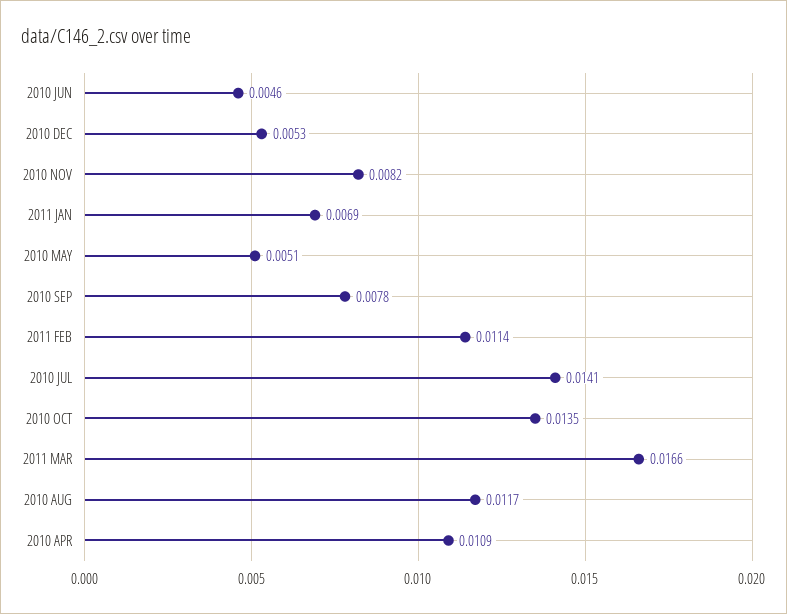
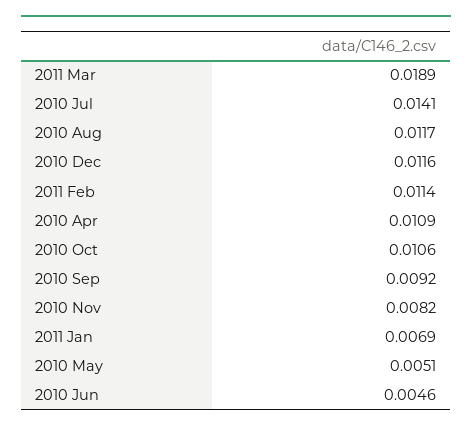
  {
    "2010 JUN": 0.0046,
-   "2010 DEC": 0.0053,
+   "2010 DEC": 0.0116,
    "2010 NOV": 0.0082,
    "2011 JAN": 0.0069,
    "2010 MAY": 0.0051,
-   "2010 SEP": 0.0078,
+   "2010 SEP": 0.0092,
    "2011 FEB": 0.0114,
    "2010 JUL": 0.0141,
-   "2010 OCT": 0.0135,
+   "2010 OCT": 0.0106,
-   "2011 MAR": 0.0166,
+   "2011 MAR": 0.0189,
    "2010 AUG": 0.0117,
    "2010 APR": 0.0109
  }

